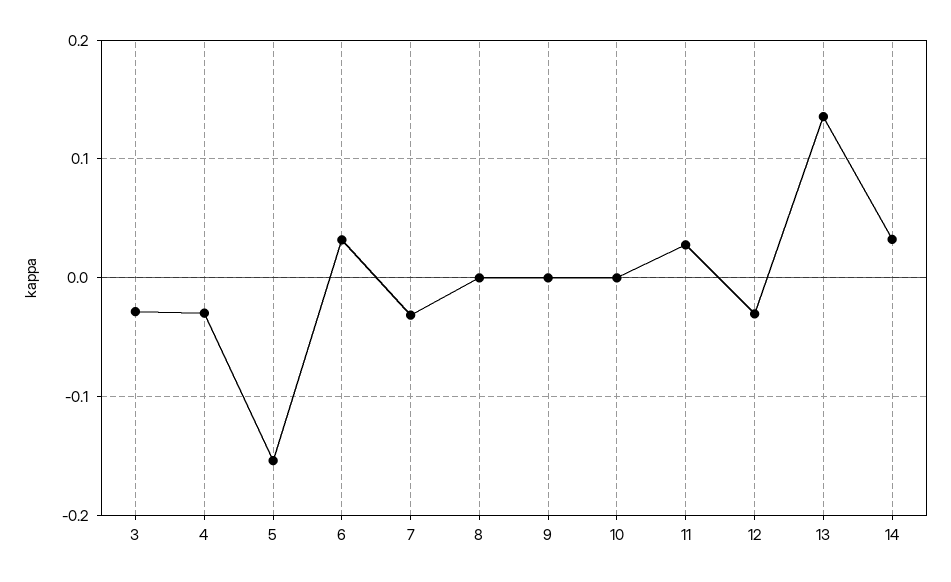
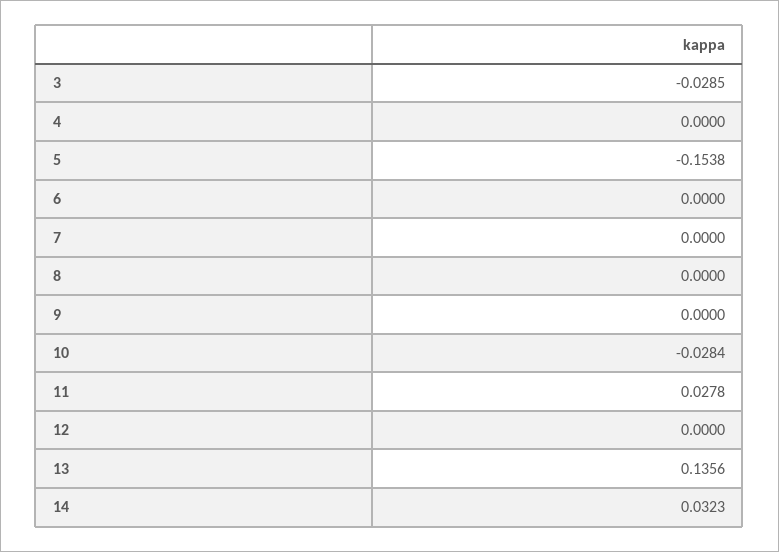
  {
    "3": -0.0285,
-   "4": -0.03,
+   "4": 0,
    "5": -0.1538,
-   "6": 0.03,
+   "6": 0,
-   "7": -0.03,
+   "7": 0,
    "8": 0,
    "9": 0,
-   "10": 0,
+   "10": -0.0284,
    "11": 0.0278,
-   "12": -0.03,
+   "12": 0,
    "13": 0.1356,
    "14": 0.0323
  }

